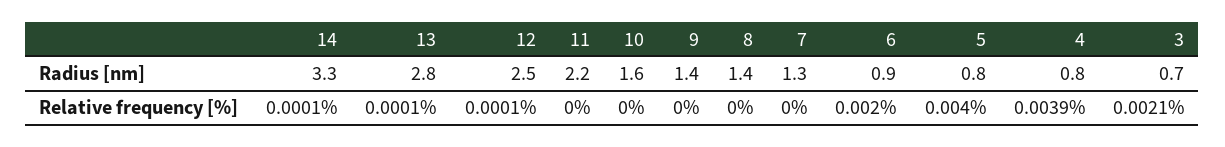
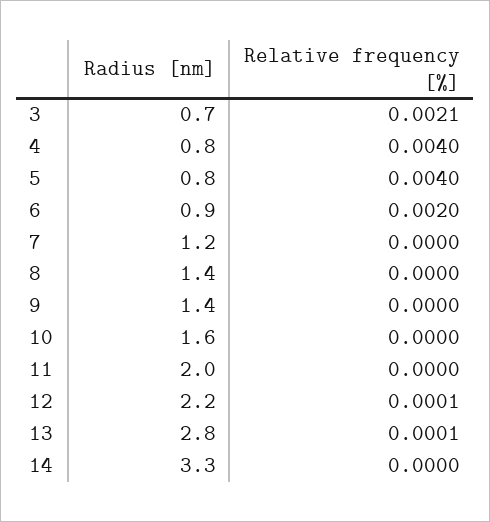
  {
    "14": {
      "Radius [nm]": 3.3,
-     "Relative frequency [%]": 0.0001
+     "Relative frequency [%]": 0
    },
    "13": {
      "Radius [nm]": 2.8,
      "Relative frequency [%]": 0.0001
    },
    "12": {
-     "Radius [nm]": 2.5,
+     "Radius [nm]": 2.2,
      "Relative frequency [%]": 0.0001
    },
    "11": {
-     "Radius [nm]": 2.2,
+     "Radius [nm]": 2,
      "Relative frequency [%]": 0
    },
    "10": {
      "Radius [nm]": 1.6,
      "Relative frequency [%]": 0
    },
    "9": {
      "Radius [nm]": 1.4,
      "Relative frequency [%]": 0
    },
    "8": {
      "Radius [nm]": 1.4,
      "Relative frequency [%]": 0
    },
    "7": {
-     "Radius [nm]": 1.3,
+     "Radius [nm]": 1.2,
      "Relative frequency [%]": 0
    },
    "6": {
      "Radius [nm]": 0.9,
      "Relative frequency [%]": 0.002
    },
    "5": {
      "Radius [nm]": 0.8,
      "Relative frequency [%]": 0.004
    },
    "4": {
      "Radius [nm]": 0.8,
-     "Relative frequency [%]": 0.0039
+     "Relative frequency [%]": 0.004
    },
    "3": {
      "Radius [nm]": 0.7,
      "Relative frequency [%]": 0.0021
    }
  }

